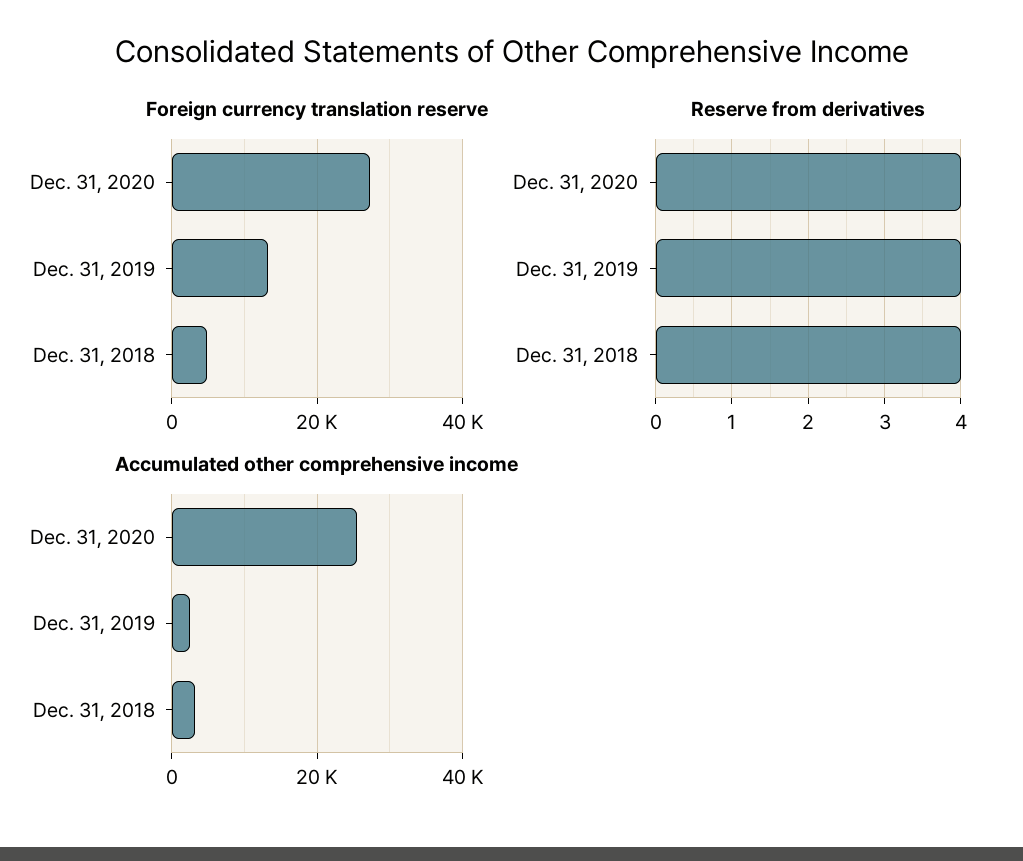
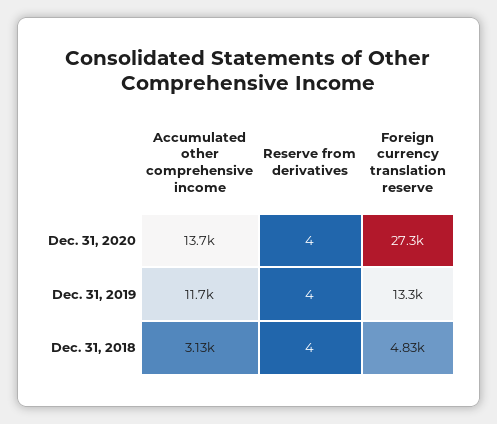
  {
    "Foreign currency translation reserve": {
      "Dec. 31, 2020": 27300,
      "Dec. 31, 2019": 13300,
      "Dec. 31, 2018": 4830
    },
    "Reserve from derivatives": {
      "Dec. 31, 2020": 4,
      "Dec. 31, 2019": 4,
      "Dec. 31, 2018": 4
    },
    "Accumulated other comprehensive income": {
-     "Dec. 31, 2020": 26000,
+     "Dec. 31, 2020": 13700,
-     "Dec. 31, 2019": 2000,
+     "Dec. 31, 2019": 11700,
      "Dec. 31, 2018": 3130
    }
  }

